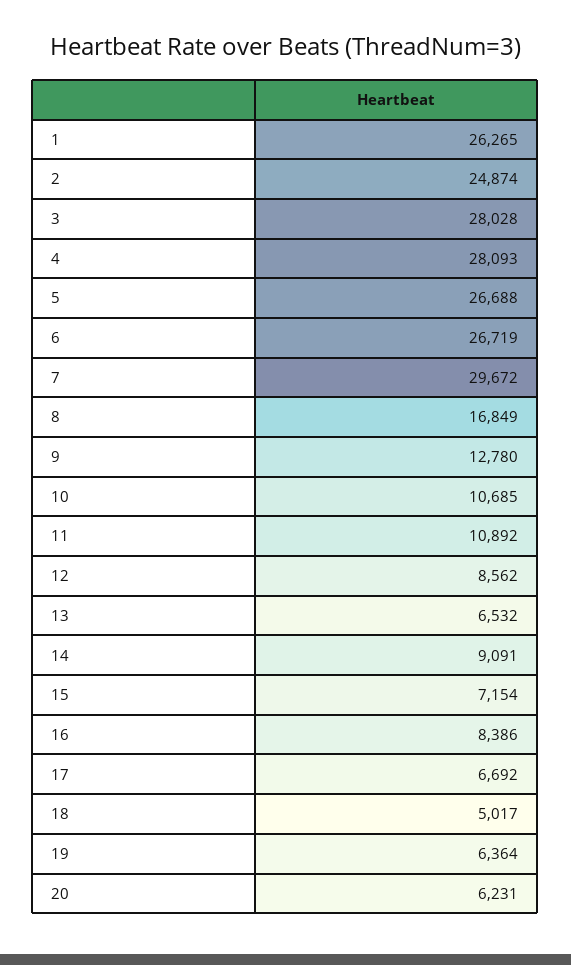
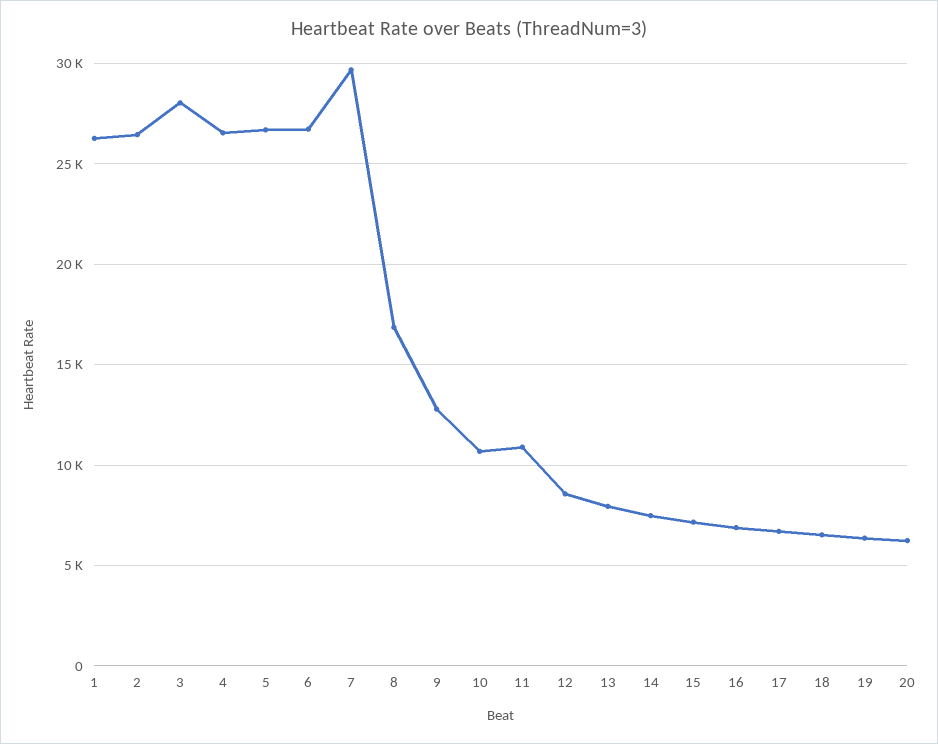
  {
    "1": 26265,
-   "2": 24874,
+   "2": 26500,
    "3": 28028,
-   "4": 28093,
+   "4": 26500,
    "5": 26688,
    "6": 26719,
    "7": 29672,
    "8": 16849,
    "9": 12780,
    "10": 10685,
    "11": 10892,
    "12": 8562,
-   "13": 6532,
+   "13": 8000,
-   "14": 9091,
+   "14": 7500,
    "15": 7154,
-   "16": 8386,
+   "16": 7000,
    "17": 6692,
-   "18": 5017,
+   "18": 6500,
    "19": 6364,
    "20": 6231
  }

